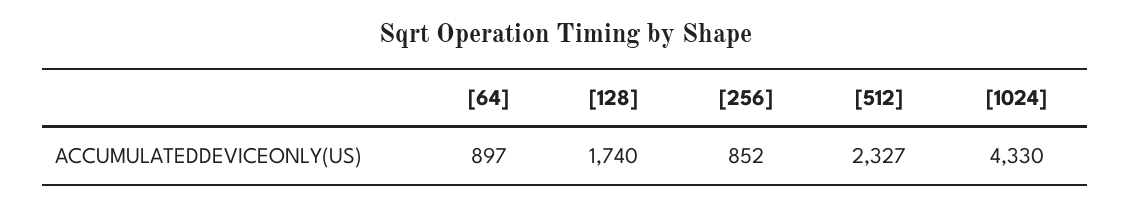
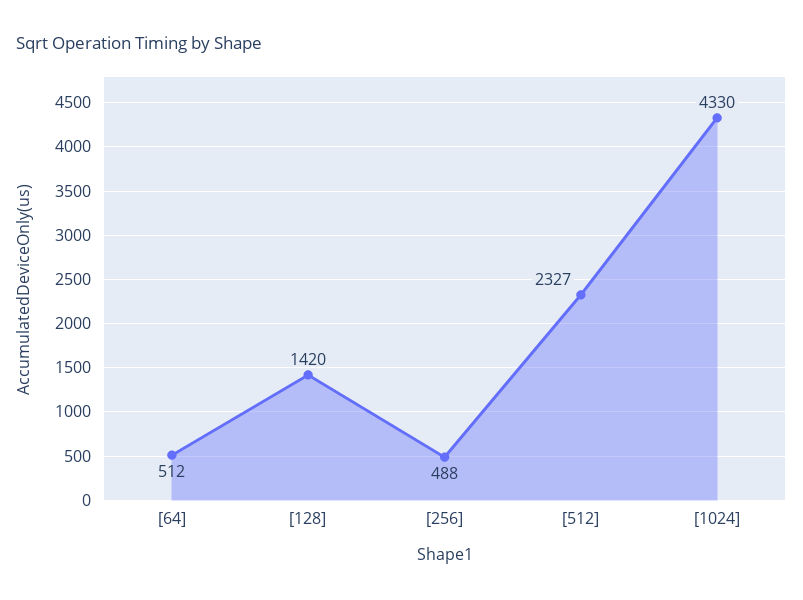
  {
-   "[64]": 897,
+   "[64]": 512,
-   "[128]": 1740,
+   "[128]": 1420,
-   "[256]": 852,
+   "[256]": 488,
    "[512]": 2327,
    "[1024]": 4330
  }

